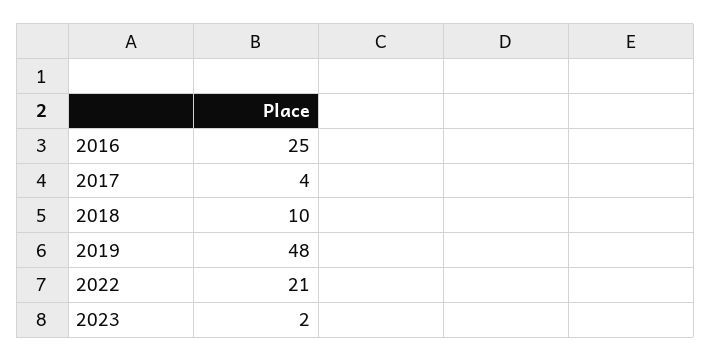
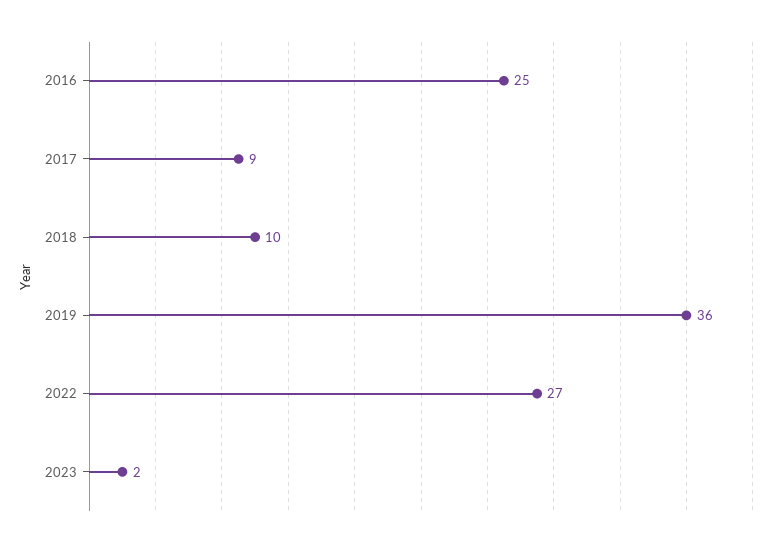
  {
    "2016": 25,
-   "2017": 4,
+   "2017": 9,
    "2018": 10,
-   "2019": 48,
+   "2019": 36,
-   "2022": 21,
+   "2022": 27,
    "2023": 2
  }

